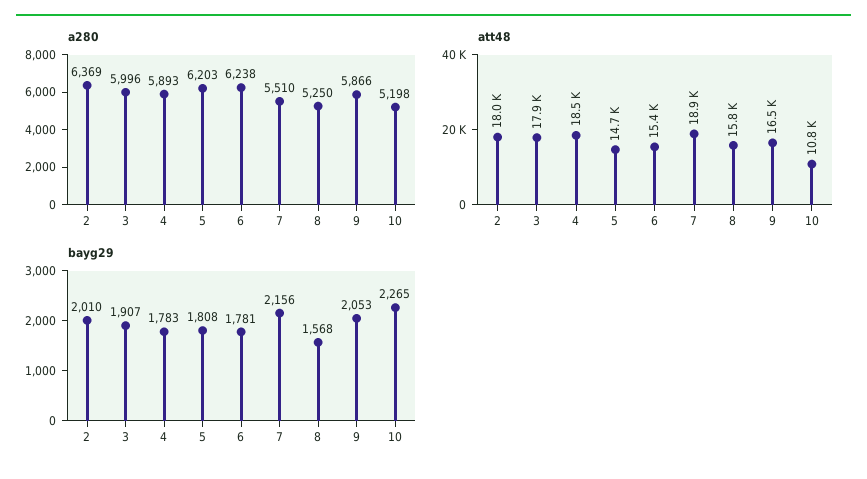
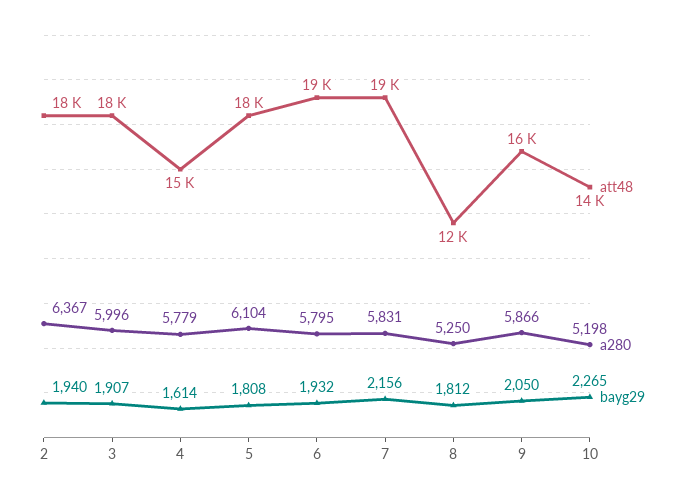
  {
    "a280": {
-     "2": 6369,
+     "2": 6367,
      "3": 5996,
-     "4": 5893,
+     "4": 5779,
-     "5": 6203,
+     "5": 6104,
-     "6": 6238,
+     "6": 5795,
-     "7": 5510,
+     "7": 5831,
      "8": 5250,
      "9": 5866,
      "10": 5198
    },
    "att48": {
      "2": 18000,
      "3": 17900,
-     "4": 18500,
+     "4": 15000,
-     "5": 14700,
+     "5": 18000,
-     "6": 15400,
+     "6": 19000,
      "7": 18900,
-     "8": 15800,
+     "8": 12000,
      "9": 16500,
-     "10": 10800
+     "10": 14000
    },
    "bayg29": {
-     "2": 2010,
+     "2": 1940,
      "3": 1907,
-     "4": 1783,
+     "4": 1614,
      "5": 1808,
-     "6": 1781,
+     "6": 1932,
      "7": 2156,
-     "8": 1568,
+     "8": 1812,
-     "9": 2053,
+     "9": 2050,
      "10": 2265
    }
  }

